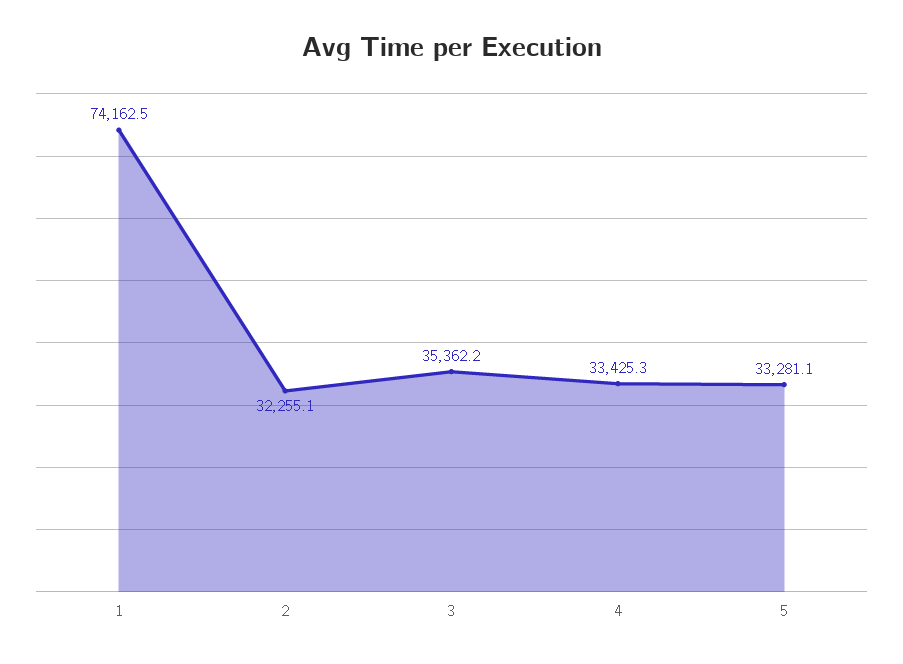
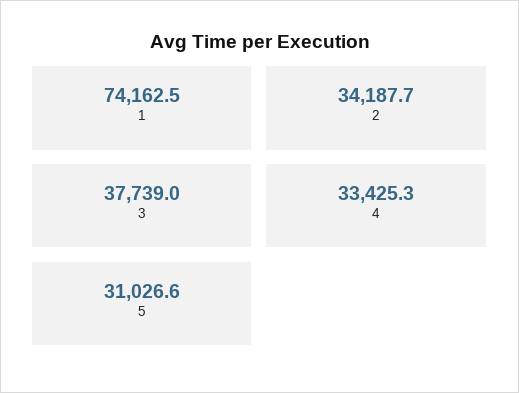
  {
    "1": 74162.5,
-   "2": 32255.1,
+   "2": 34187.7,
-   "3": 35362.2,
+   "3": 37739,
    "4": 33425.3,
-   "5": 33281.1
+   "5": 31026.6
  }

